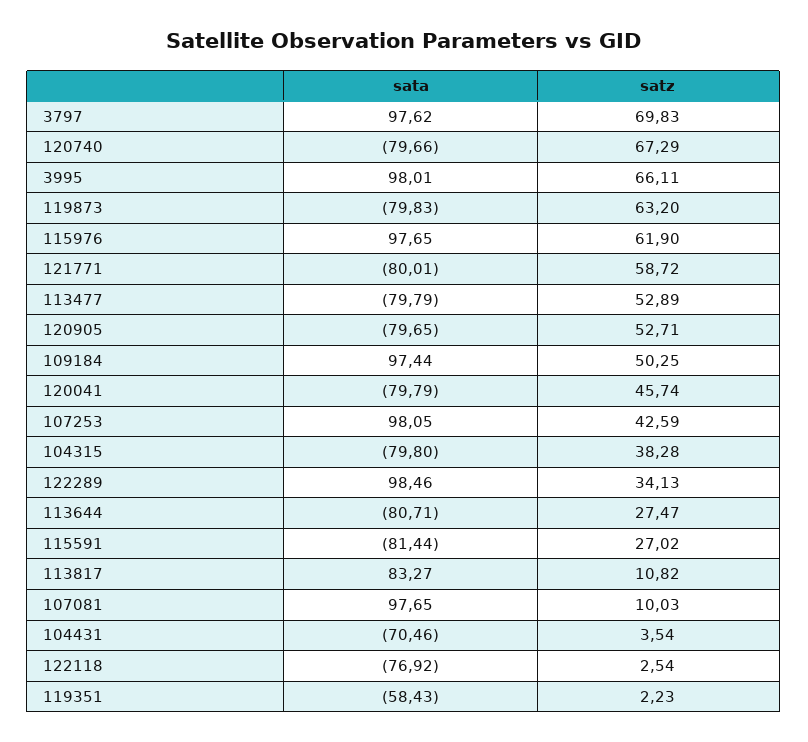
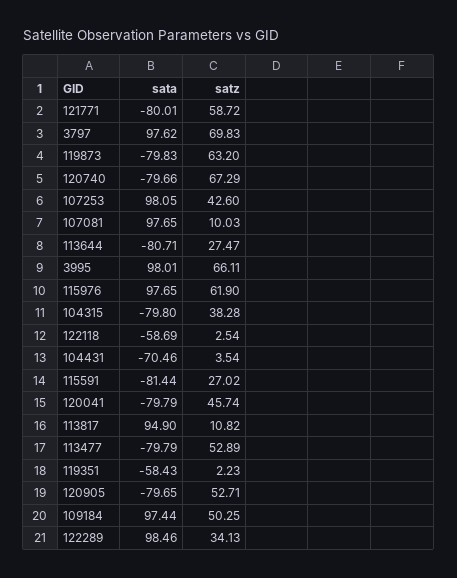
  {
    "sata": {
      "3797": 97.62,
      "120740": -79.66,
      "3995": 98.01,
      "119873": -79.83,
      "115976": 97.65,
      "121771": -80.01,
      "113477": -79.79,
      "120905": -79.65,
      "109184": 97.44,
      "120041": -79.79,
      "107253": 98.05,
      "104315": -79.8,
      "122289": 98.46,
      "113644": -80.71,
      "115591": -81.44,
-     "113817": 83.27,
+     "113817": 94.9,
      "107081": 97.65,
      "104431": -70.46,
-     "122118": -76.92,
+     "122118": -58.69,
      "119351": -58.43
    },
    "satz": {
      "3797": 69.83,
      "120740": 67.29,
      "3995": 66.11,
      "119873": 63.2,
      "115976": 61.9,
      "121771": 58.72,
      "113477": 52.89,
      "120905": 52.71,
      "109184": 50.25,
      "120041": 45.74,
-     "107253": 42.59,
+     "107253": 42.6,
      "104315": 38.28,
      "122289": 34.13,
      "113644": 27.47,
      "115591": 27.02,
      "113817": 10.82,
      "107081": 10.03,
      "104431": 3.54,
      "122118": 2.54,
      "119351": 2.23
    }
  }

